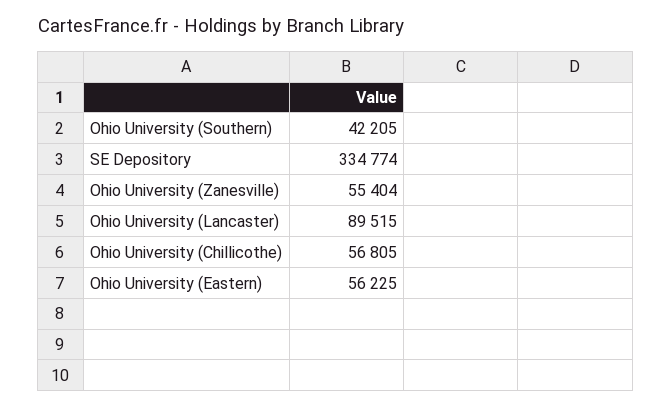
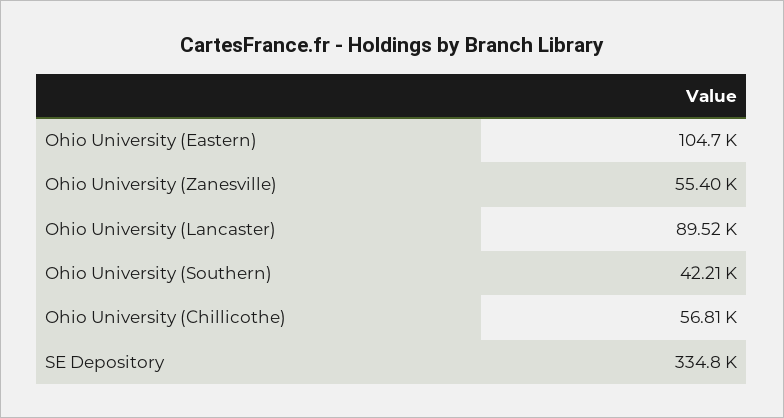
  {
    "Ohio University (Southern)": 42205,
    "SE Depository": 334774,
    "Ohio University (Zanesville)": 55404,
    "Ohio University (Lancaster)": 89515,
    "Ohio University (Chillicothe)": 56805,
-   "Ohio University (Eastern)": 56225
+   "Ohio University (Eastern)": 104700
  }

